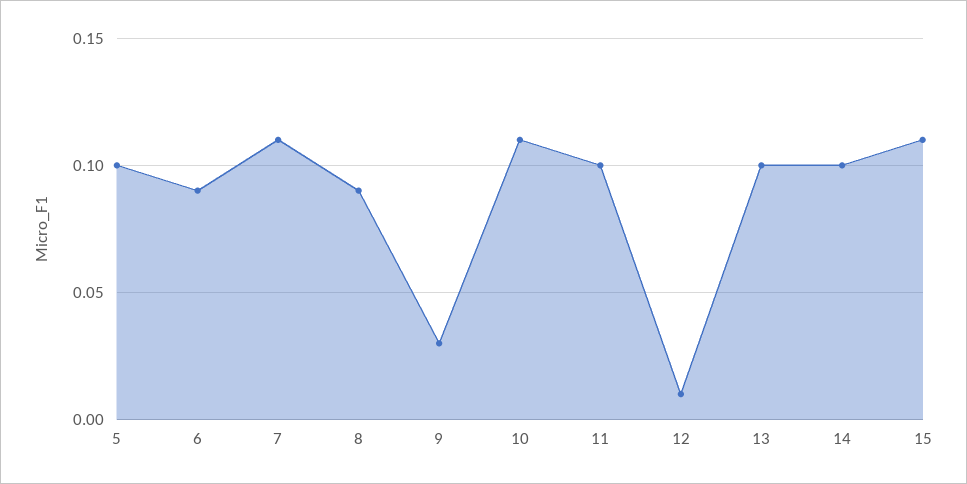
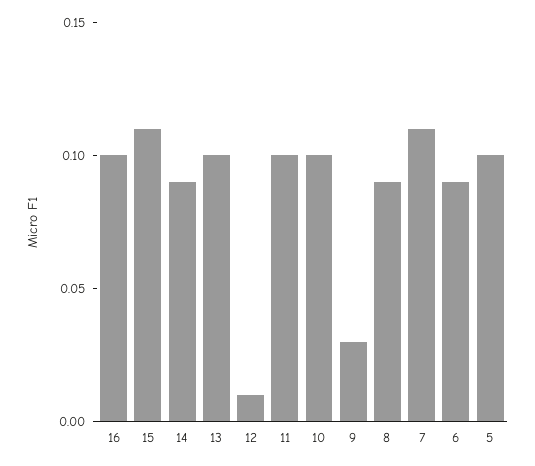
  {
    "5": 0.1,
    "6": 0.09,
    "7": 0.11,
    "8": 0.09,
    "9": 0.03,
-   "10": 0.11,
+   "10": 0.1,
    "11": 0.1,
    "12": 0.01,
    "13": 0.1,
-   "14": 0.1,
+   "14": 0.09,
-   "15": 0.11
+   "15": 0.11,
+   "16": 0.1
  }

